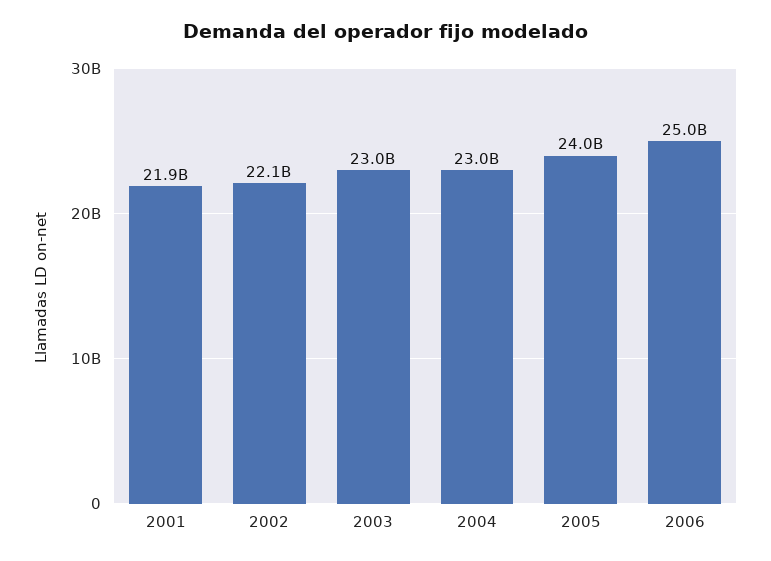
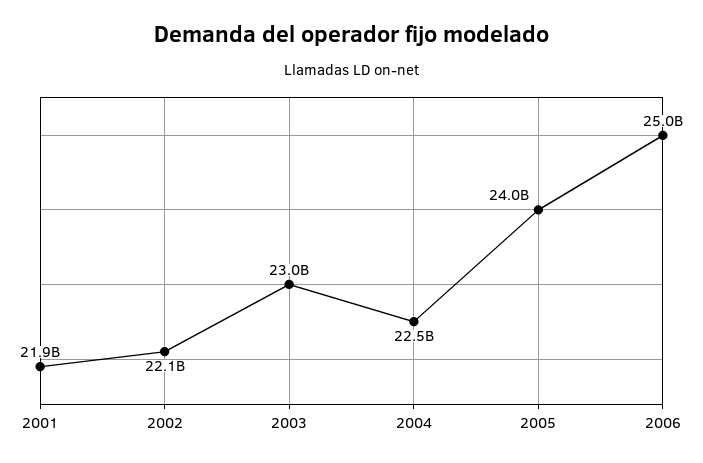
  {
    "2001": 21900000000,
    "2002": 22100000000,
    "2003": 23000000000,
-   "2004": 23000000000,
+   "2004": 22500000000,
    "2005": 24000000000,
    "2006": 25000000000
  }

